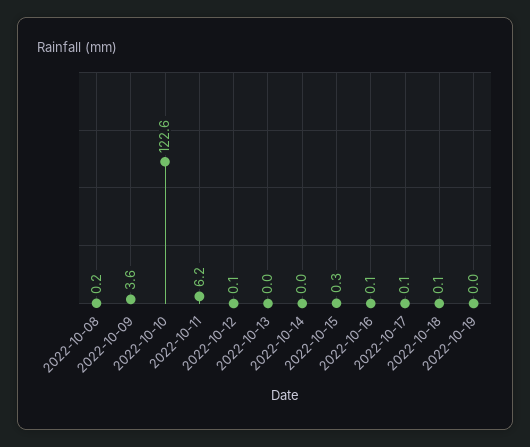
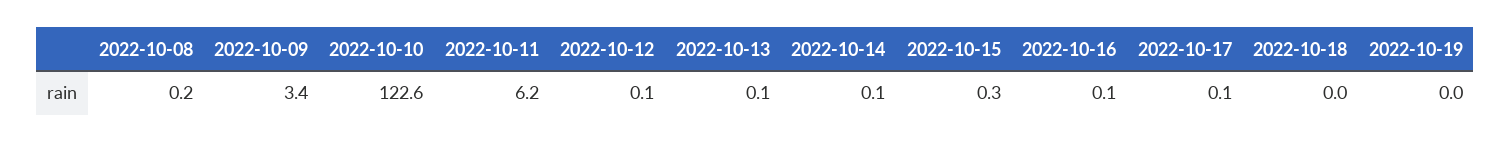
  {
    "2022-10-08": 0.2,
-   "2022-10-09": 3.6,
+   "2022-10-09": 3.4,
    "2022-10-10": 122.6,
    "2022-10-11": 6.2,
    "2022-10-12": 0.1,
-   "2022-10-13": 0,
+   "2022-10-13": 0.1,
-   "2022-10-14": 0,
+   "2022-10-14": 0.1,
    "2022-10-15": 0.3,
    "2022-10-16": 0.1,
    "2022-10-17": 0.1,
-   "2022-10-18": 0.1,
+   "2022-10-18": 0,
    "2022-10-19": 0
  }

